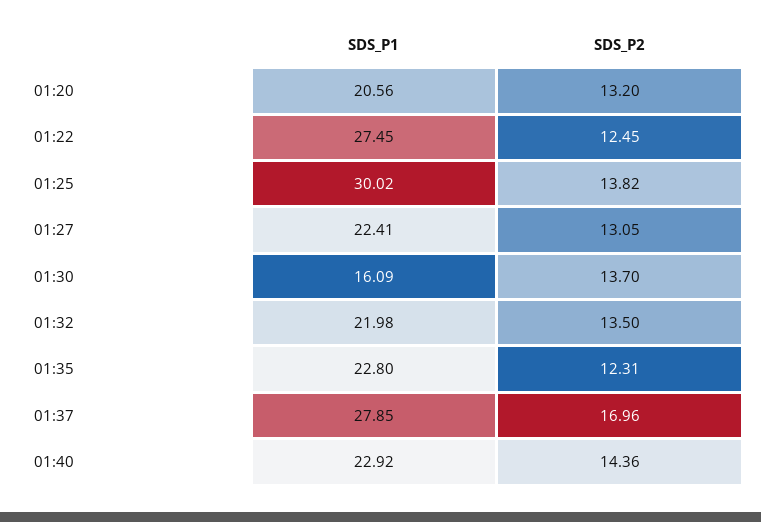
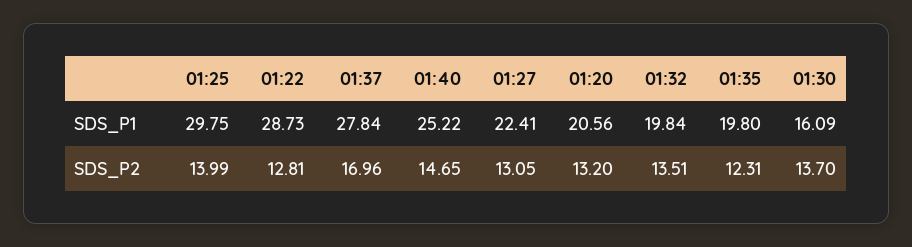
  {
    "SDS_P1": {
      "01:20": 20.56,
-     "01:22": 27.45,
+     "01:22": 28.73,
-     "01:25": 30.02,
+     "01:25": 29.75,
      "01:27": 22.41,
      "01:30": 16.09,
-     "01:32": 21.98,
+     "01:32": 19.84,
-     "01:35": 22.8,
+     "01:35": 19.8,
-     "01:37": 27.85,
+     "01:37": 27.84,
-     "01:40": 22.92
+     "01:40": 25.22
    },
    "SDS_P2": {
      "01:20": 13.2,
-     "01:22": 12.45,
+     "01:22": 12.81,
-     "01:25": 13.82,
+     "01:25": 13.99,
      "01:27": 13.05,
      "01:30": 13.7,
-     "01:32": 13.5,
+     "01:32": 13.51,
      "01:35": 12.31,
      "01:37": 16.96,
-     "01:40": 14.36
+     "01:40": 14.65
    }
  }

